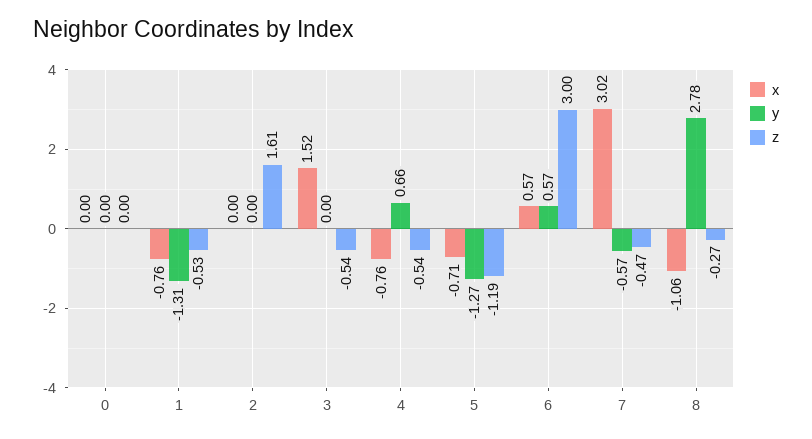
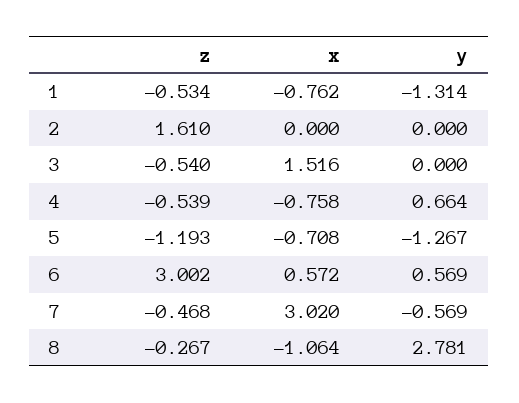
  {
    "x": {
-     "0": 0,
      "1": -0.762,
      "2": 0,
      "3": 1.516,
      "4": -0.758,
      "5": -0.708,
      "6": 0.572,
      "7": 3.02,
      "8": -1.064
    },
    "y": {
-     "0": 0,
      "1": -1.314,
      "2": 0,
      "3": 0,
      "4": 0.664,
      "5": -1.267,
      "6": 0.569,
      "7": -0.569,
      "8": 2.781
    },
    "z": {
-     "0": 0,
      "1": -0.534,
      "2": 1.61,
      "3": -0.54,
      "4": -0.539,
      "5": -1.193,
      "6": 3.002,
      "7": -0.468,
      "8": -0.267
    }
  }

